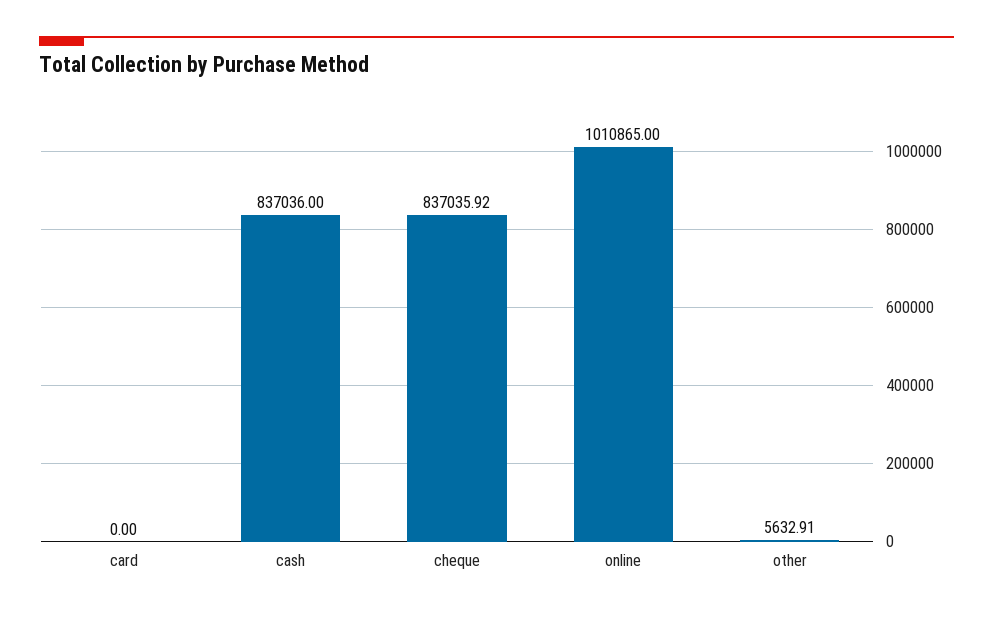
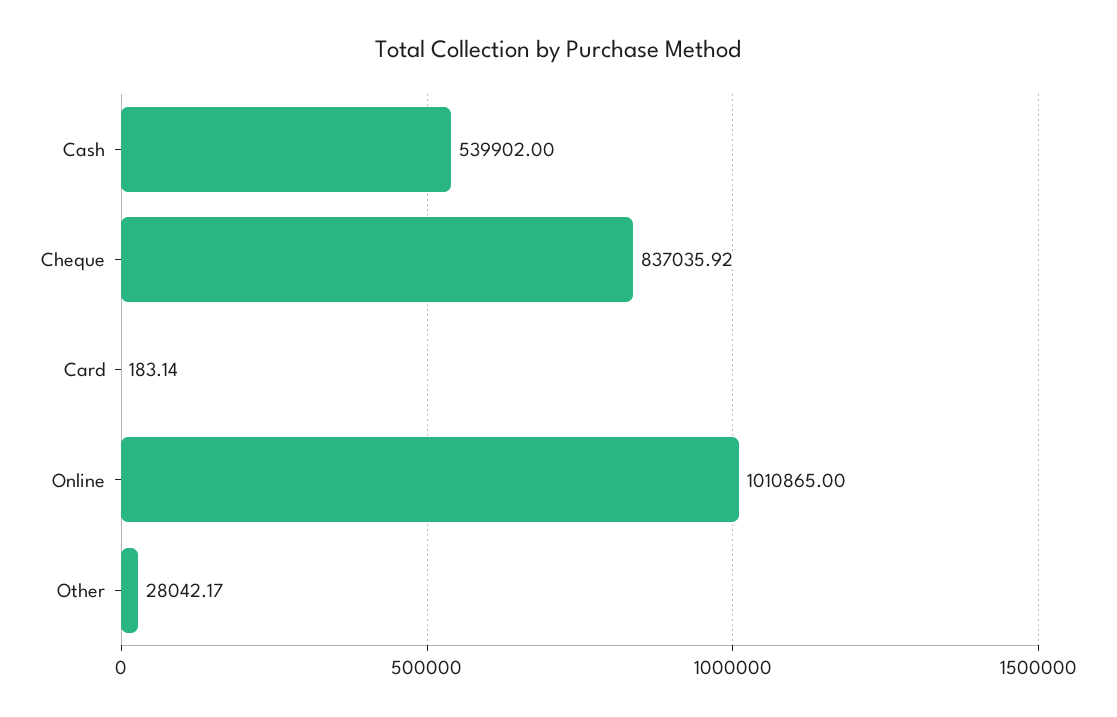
  {
-   "card": 0,
+   "card": 183.14,
-   "cash": 837036,
+   "cash": 539902,
    "cheque": 837035.92,
    "online": 1010865,
-   "other": 5632.91
+   "other": 28042.17
  }

